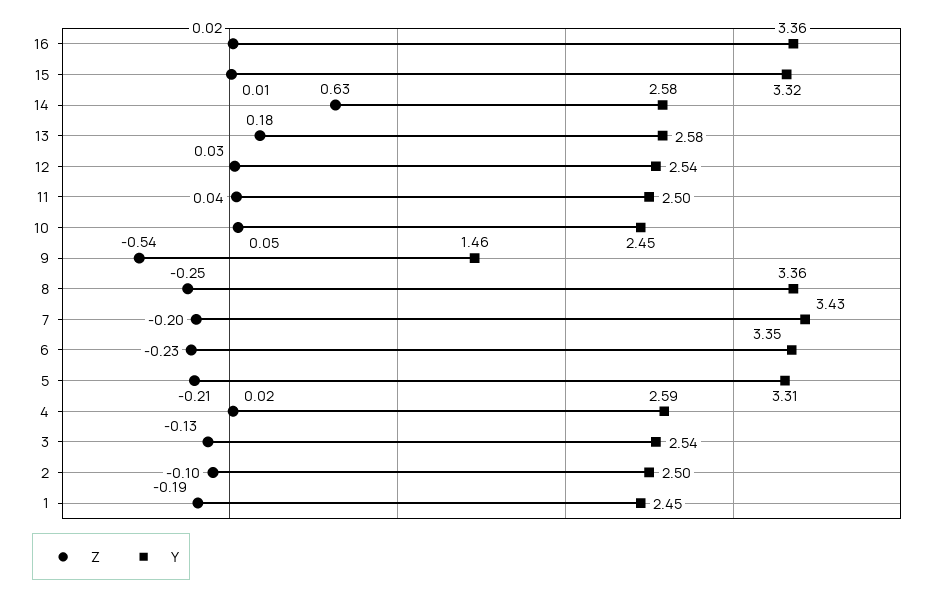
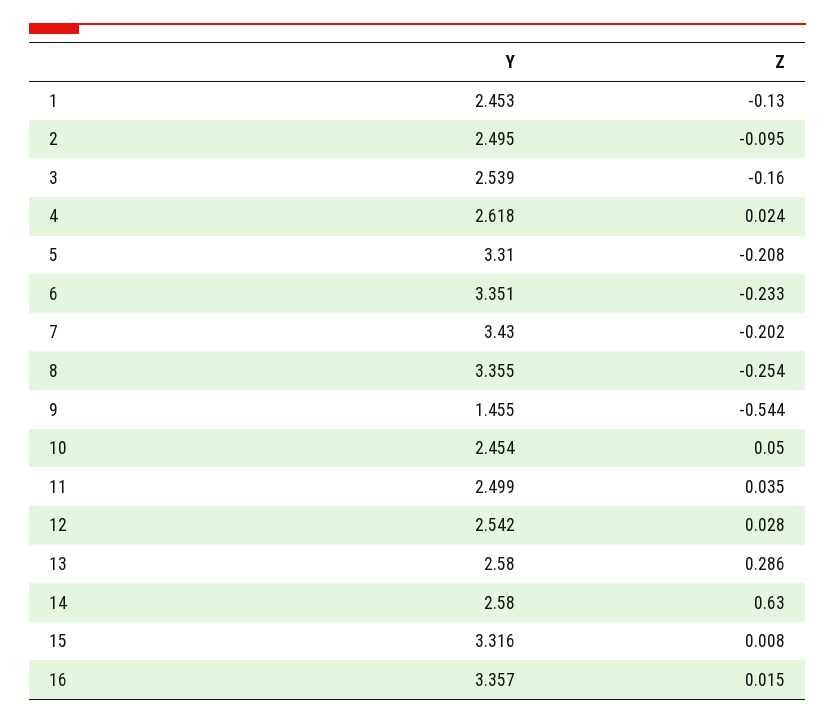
  {
    "Z": {
      "16": 0.015,
      "15": 0.008,
      "14": 0.63,
-     "13": 0.18,
+     "13": 0.286,
      "12": 0.028,
      "11": 0.035,
      "10": 0.05,
      "9": -0.544,
      "8": -0.254,
      "7": -0.202,
      "6": -0.233,
      "5": -0.208,
      "4": 0.024,
-     "3": -0.13,
+     "3": -0.16,
      "2": -0.095,
-     "1": -0.19
+     "1": -0.13
    },
    "Y": {
      "16": 3.357,
      "15": 3.316,
      "14": 2.58,
      "13": 2.58,
      "12": 2.542,
      "11": 2.499,
      "10": 2.454,
      "9": 1.455,
      "8": 3.355,
      "7": 3.43,
      "6": 3.351,
      "5": 3.31,
-     "4": 2.59,
+     "4": 2.618,
      "3": 2.539,
      "2": 2.495,
      "1": 2.453
    }
  }

